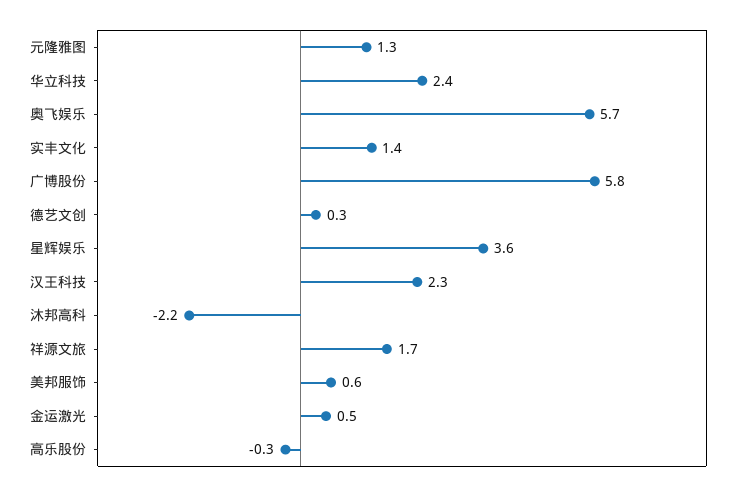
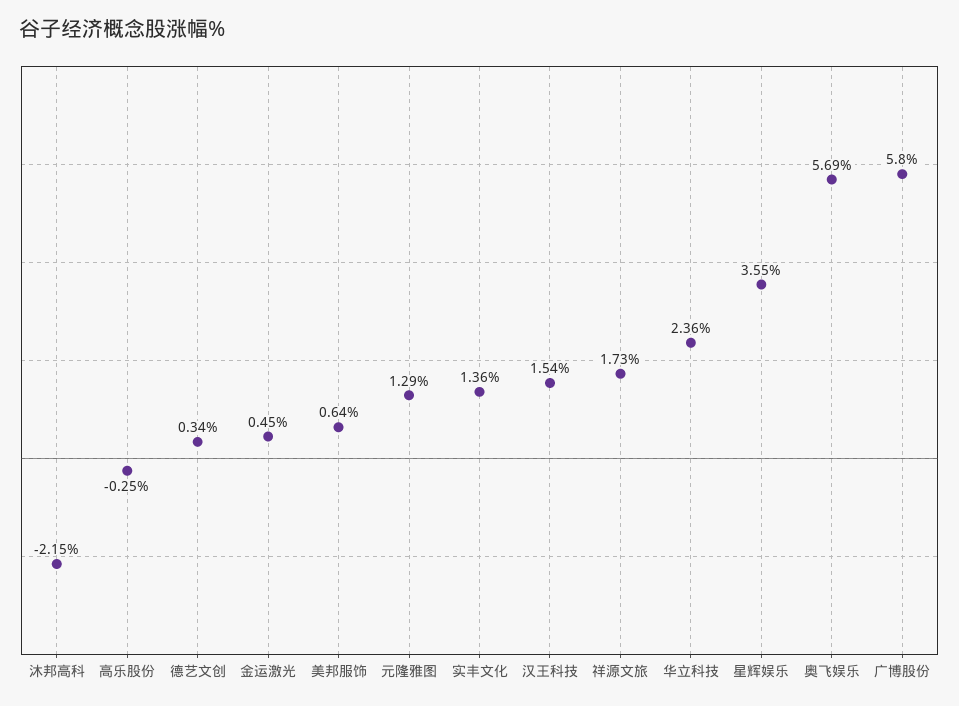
  {
    "元隆雅图": 1.29,
    "华立科技": 2.36,
    "奥飞娱乐": 5.69,
    "实丰文化": 1.36,
    "广博股份": 5.8,
    "德艺文创": 0.34,
    "星辉娱乐": 3.55,
-   "汉王科技": 2.3,
+   "汉王科技": 1.54,
    "沐邦高科": -2.15,
    "祥源文旅": 1.73,
    "美邦服饰": 0.64,
    "金运激光": 0.45,
    "高乐股份": -0.25
  }

